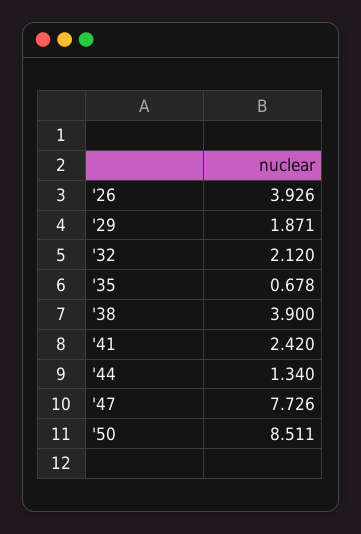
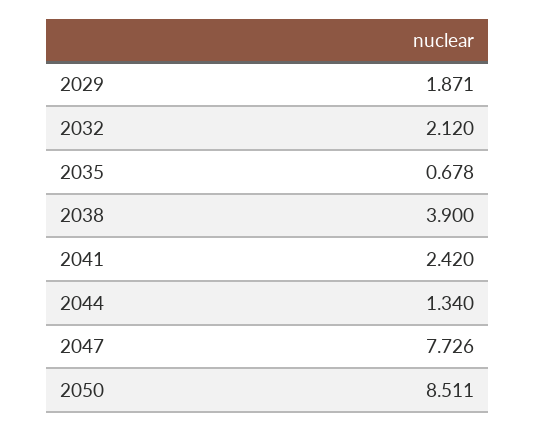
  {
-   "'26": 3.926,
    "'29": 1.871,
    "'32": 2.12,
    "'35": 0.678,
    "'38": 3.9,
    "'41": 2.42,
    "'44": 1.34,
    "'47": 7.726,
    "'50": 8.511
  }

